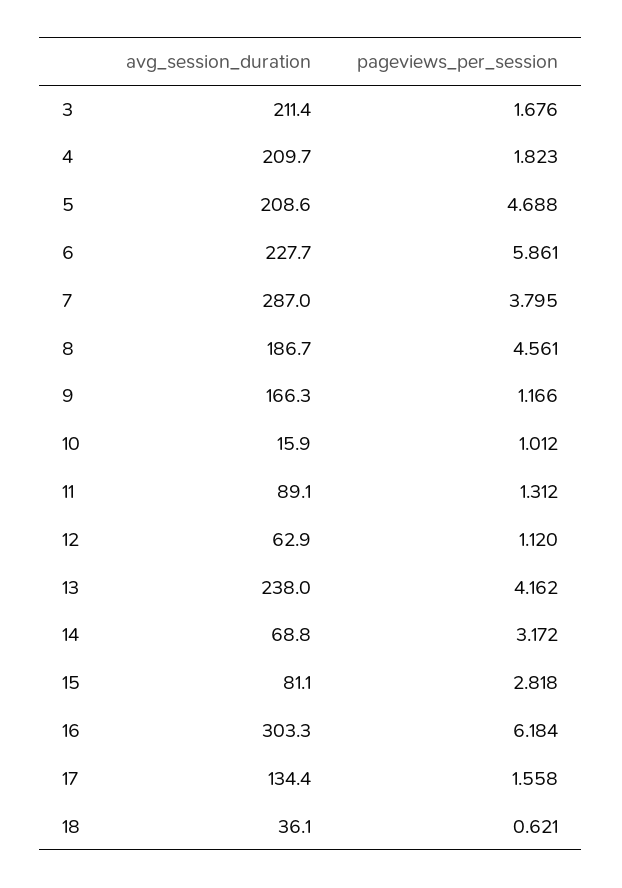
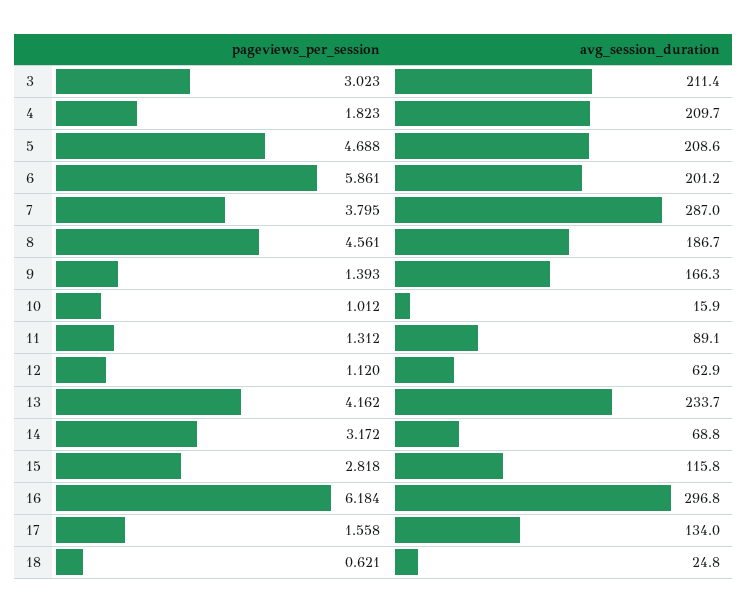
  {
    "avg_session_duration": {
      "3": 211.4,
      "4": 209.7,
      "5": 208.6,
-     "6": 227.7,
+     "6": 201.2,
      "7": 287,
      "8": 186.7,
      "9": 166.3,
      "10": 15.9,
      "11": 89.1,
      "12": 62.9,
-     "13": 238,
+     "13": 233.7,
      "14": 68.8,
-     "15": 81.1,
+     "15": 115.8,
-     "16": 303.3,
+     "16": 296.8,
-     "17": 134.4,
+     "17": 134,
-     "18": 36.1
+     "18": 24.8
    },
    "pageviews_per_session": {
-     "3": 1.676,
+     "3": 3.023,
      "4": 1.823,
      "5": 4.688,
      "6": 5.861,
      "7": 3.795,
      "8": 4.561,
-     "9": 1.166,
+     "9": 1.393,
      "10": 1.012,
      "11": 1.312,
      "12": 1.12,
      "13": 4.162,
      "14": 3.172,
      "15": 2.818,
      "16": 6.184,
      "17": 1.558,
      "18": 0.621
    }
  }

